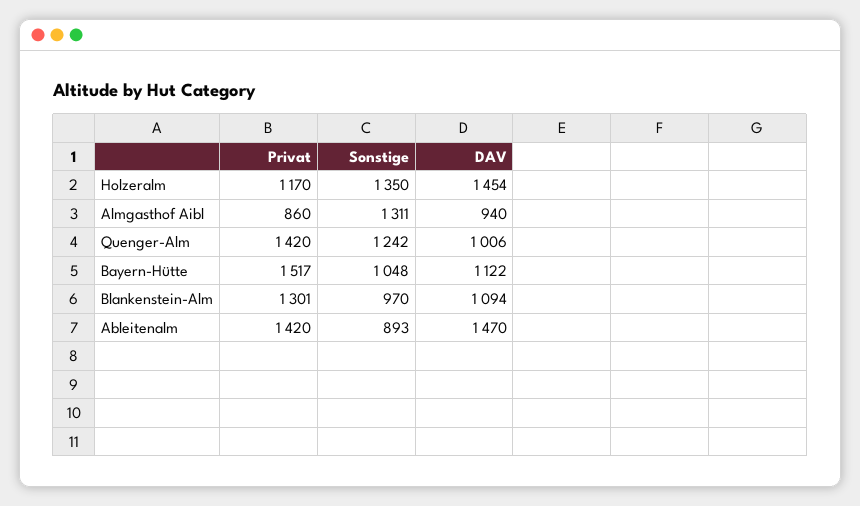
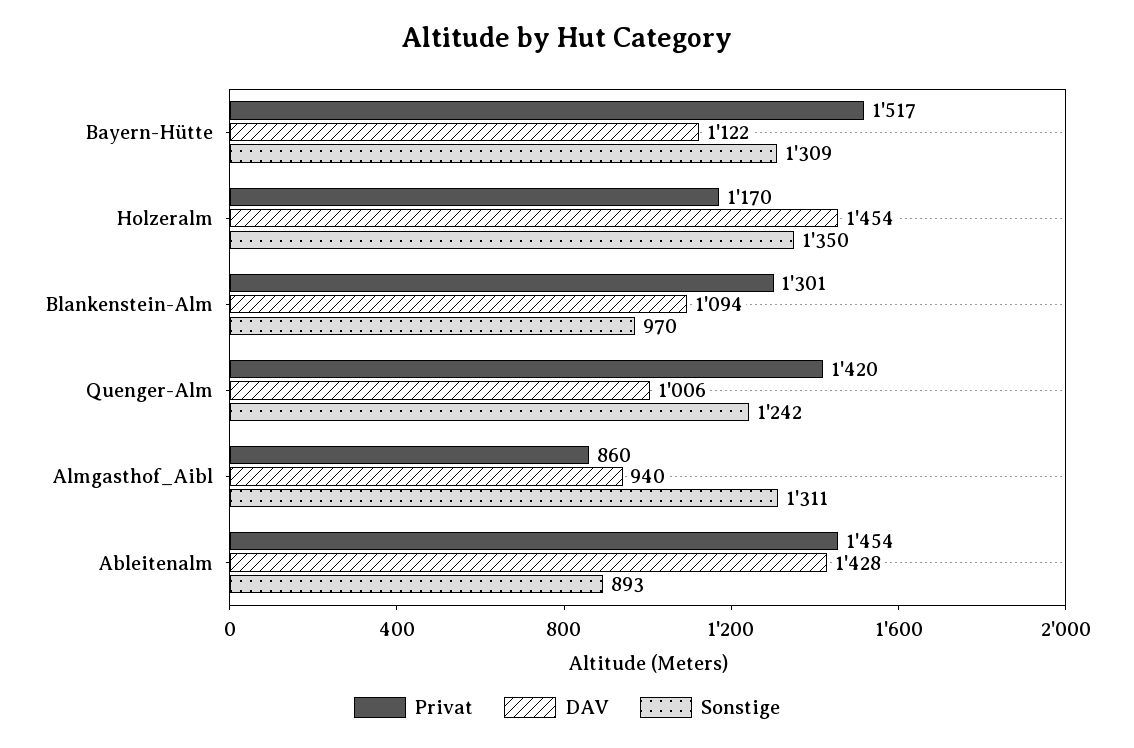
  {
    "Privat": {
      "Holzeralm": 1170,
      "Almgasthof Aibl": 860,
      "Quenger-Alm": 1420,
      "Bayern-Hütte": 1517,
      "Blankenstein-Alm": 1301,
-     "Ableitenalm": 1420
+     "Ableitenalm": 1454
    },
    "Sonstige": {
      "Holzeralm": 1350,
      "Almgasthof Aibl": 1311,
      "Quenger-Alm": 1242,
-     "Bayern-Hütte": 1048,
+     "Bayern-Hütte": 1309,
      "Blankenstein-Alm": 970,
      "Ableitenalm": 893
    },
    "DAV": {
      "Holzeralm": 1454,
      "Almgasthof Aibl": 940,
      "Quenger-Alm": 1006,
      "Bayern-Hütte": 1122,
      "Blankenstein-Alm": 1094,
-     "Ableitenalm": 1470
+     "Ableitenalm": 1428
    }
  }

